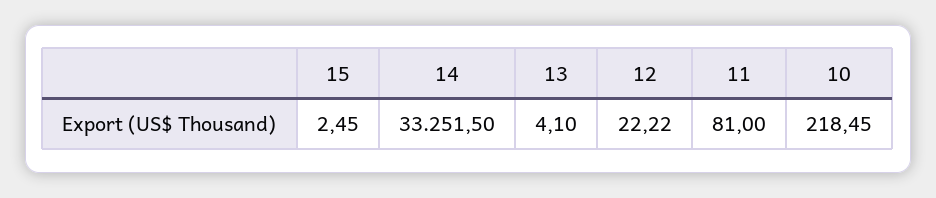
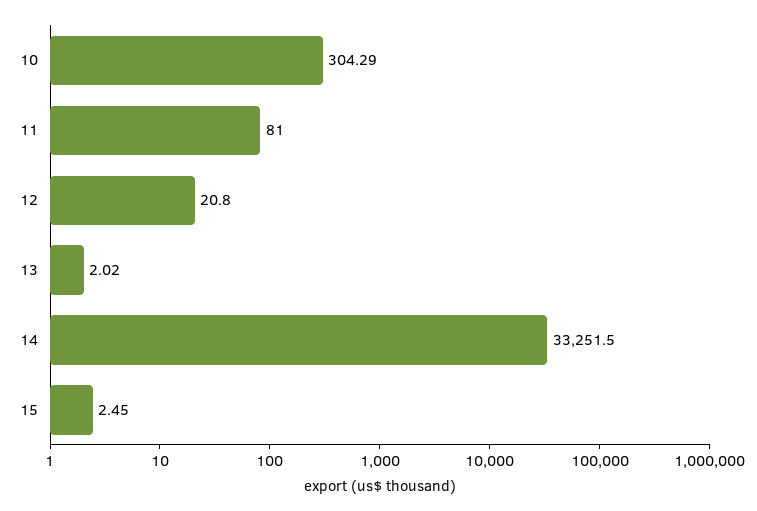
  {
    "15": 2.45,
    "14": 33251.5,
-   "13": 4.1,
+   "13": 2.02,
-   "12": 22.22,
+   "12": 20.8,
    "11": 81,
-   "10": 218.45
+   "10": 304.29
  }

